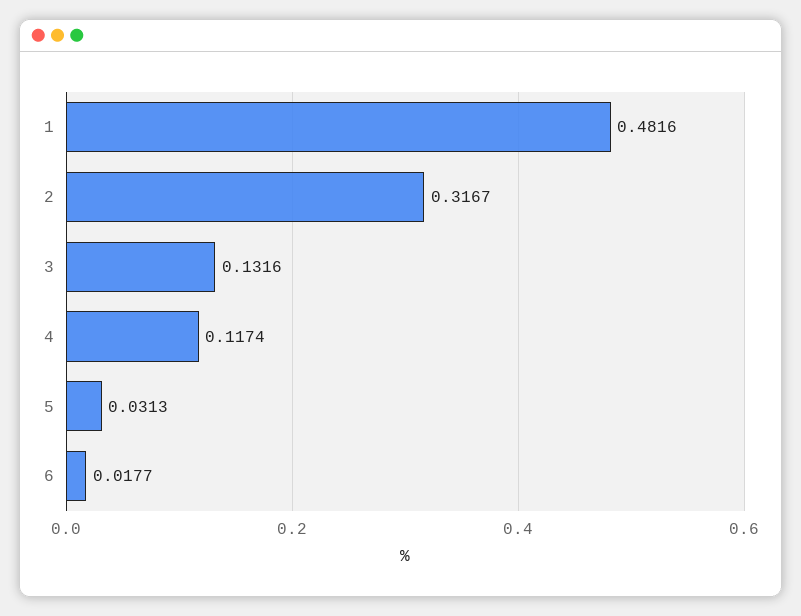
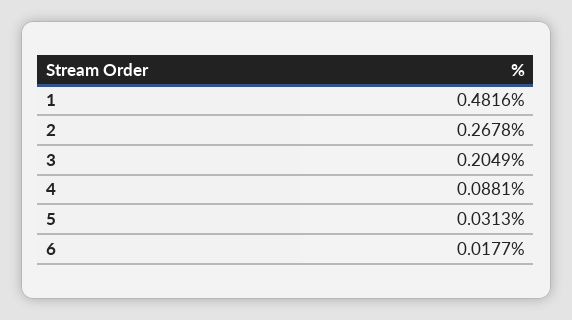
  {
    "1": 0.4816,
-   "2": 0.3167,
+   "2": 0.2678,
-   "3": 0.1316,
+   "3": 0.2049,
-   "4": 0.1174,
+   "4": 0.0881,
    "5": 0.0313,
    "6": 0.0177
  }

